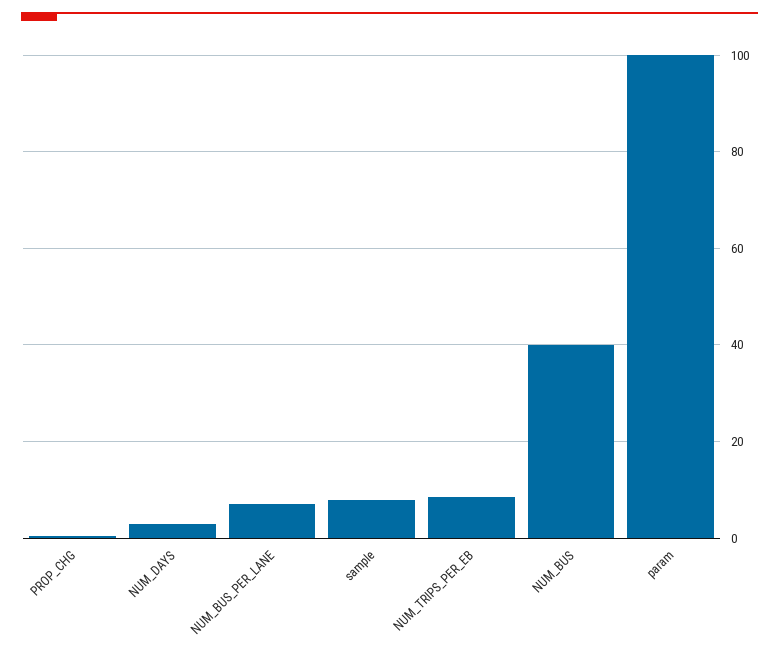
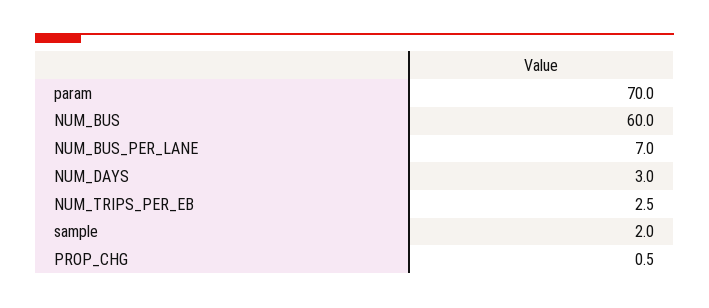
  {
    "PROP_CHG": 0.5,
    "NUM_DAYS": 3,
    "NUM_BUS_PER_LANE": 7,
-   "sample": 8,
+   "sample": 2,
-   "NUM_TRIPS_PER_EB": 8,
+   "NUM_TRIPS_PER_EB": 2.5,
-   "NUM_BUS": 40,
+   "NUM_BUS": 60,
-   "param": 100
+   "param": 70
  }

